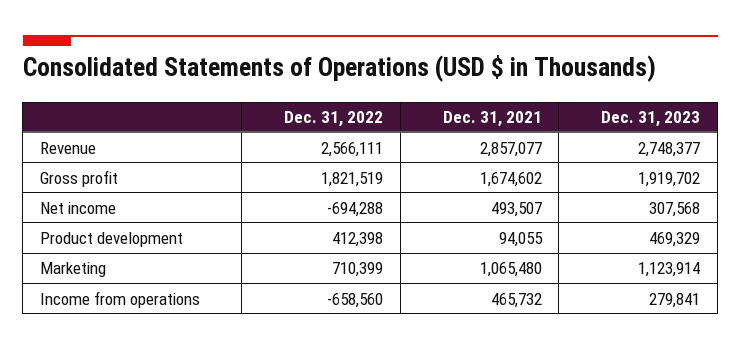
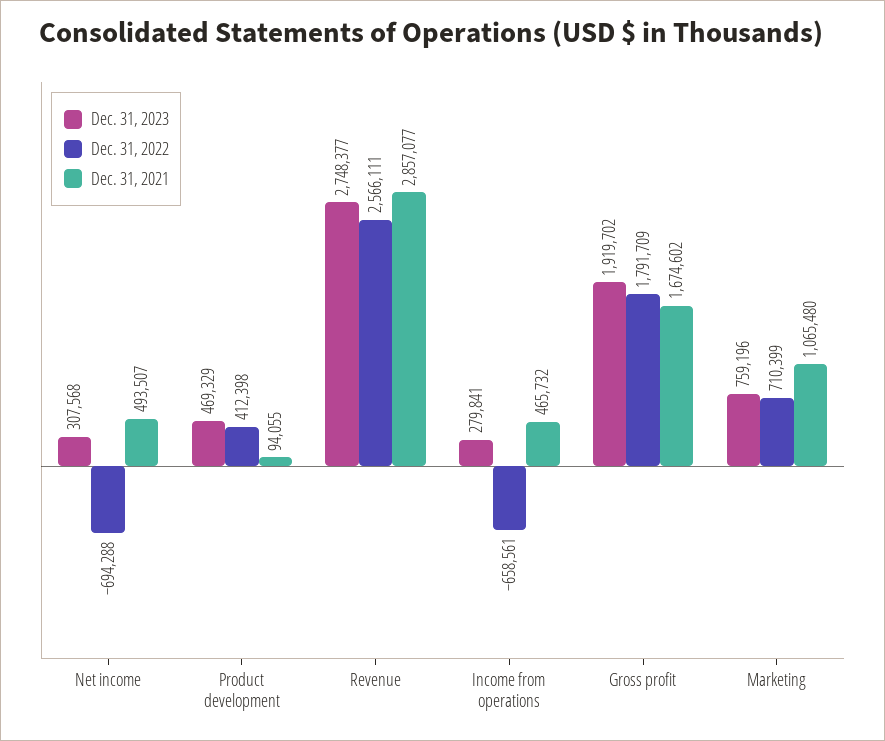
  {
    "Dec. 31, 2022": {
      "Revenue": 2566111,
-     "Gross profit": 1821519,
+     "Gross profit": 1791709,
      "Net income": -694288,
      "Product development": 412398,
      "Marketing": 710399,
-     "Income from operations": -658560
+     "Income from operations": -658561
    },
    "Dec. 31, 2021": {
      "Revenue": 2857077,
      "Gross profit": 1674602,
      "Net income": 493507,
      "Product development": 94055,
      "Marketing": 1065480,
      "Income from operations": 465732
    },
    "Dec. 31, 2023": {
      "Revenue": 2748377,
      "Gross profit": 1919702,
      "Net income": 307568,
      "Product development": 469329,
-     "Marketing": 1123914,
+     "Marketing": 759196,
      "Income from operations": 279841
    }
  }

